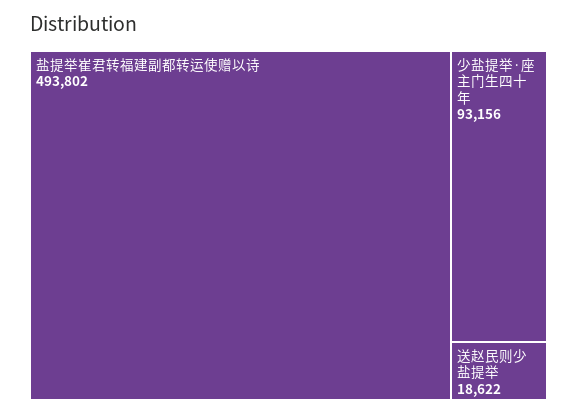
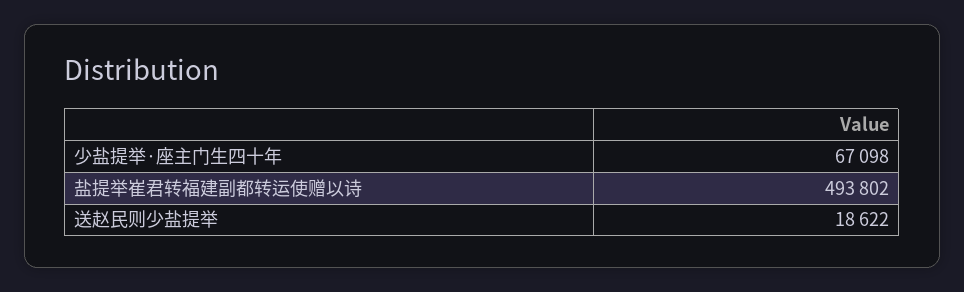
  {
    "盐提举崔君转福建副都转运使赠以诗": 493802,
-   "少盐提举·座主门生四十年": 93156,
+   "少盐提举·座主门生四十年": 67098,
    "送赵民则少盐提举": 18622
  }

